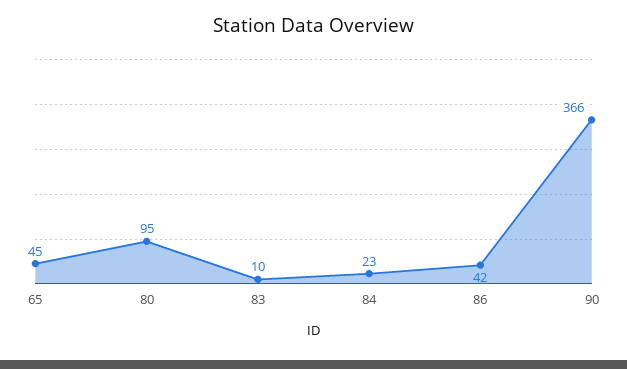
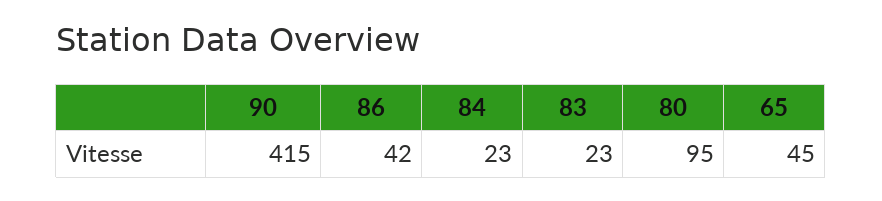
  {
    "65": 45,
    "80": 95,
-   "83": 10,
+   "83": 23,
    "84": 23,
    "86": 42,
-   "90": 366
+   "90": 415
  }

